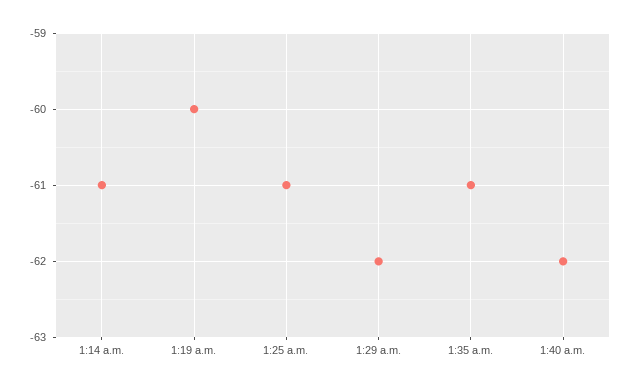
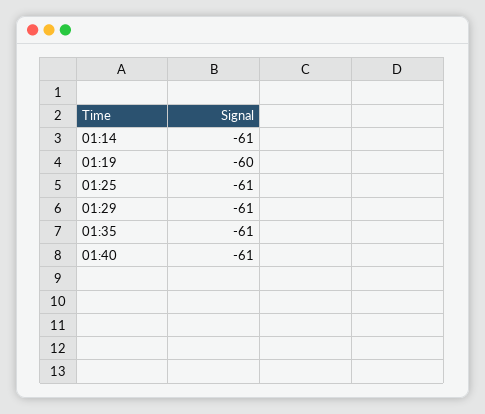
  {
    "1:14 a.m.": -61,
    "1:19 a.m.": -60,
    "1:25 a.m.": -61,
-   "1:29 a.m.": -62,
+   "1:29 a.m.": -61,
    "1:35 a.m.": -61,
-   "1:40 a.m.": -62
+   "1:40 a.m.": -61
  }

